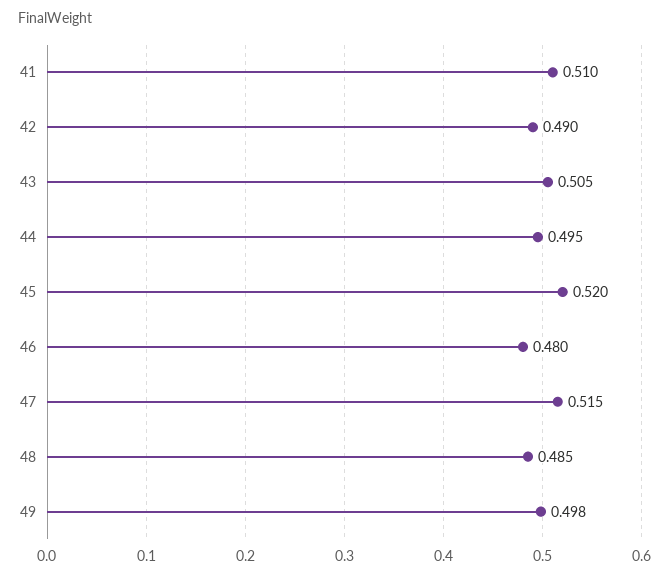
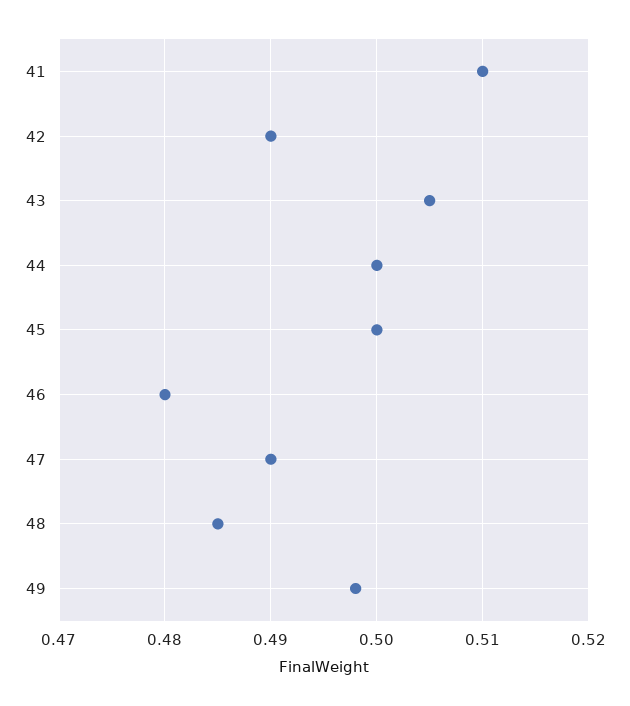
  {
    "41": 0.51,
    "42": 0.49,
    "43": 0.505,
-   "44": 0.495,
+   "44": 0.5,
-   "45": 0.52,
+   "45": 0.5,
    "46": 0.48,
-   "47": 0.515,
+   "47": 0.49,
    "48": 0.485,
    "49": 0.498
  }

